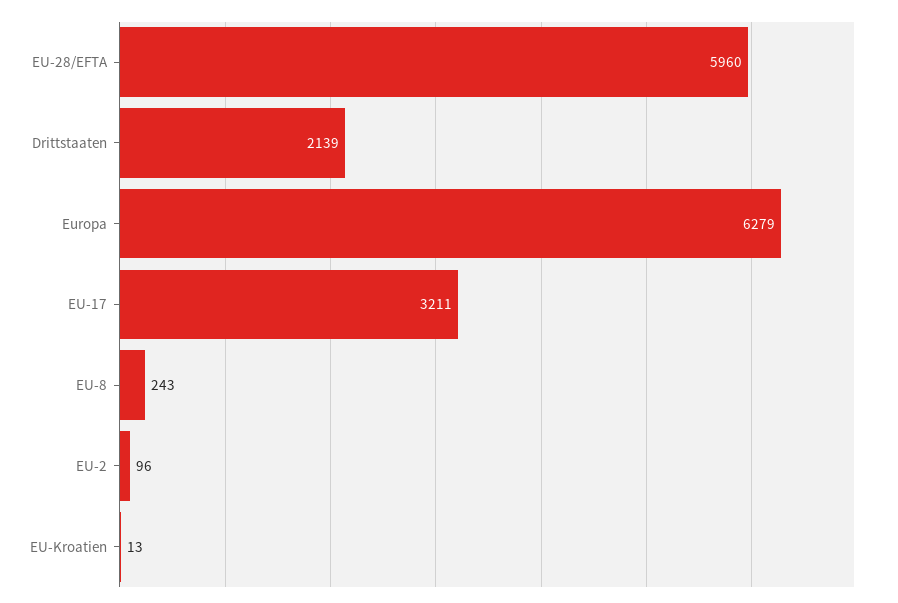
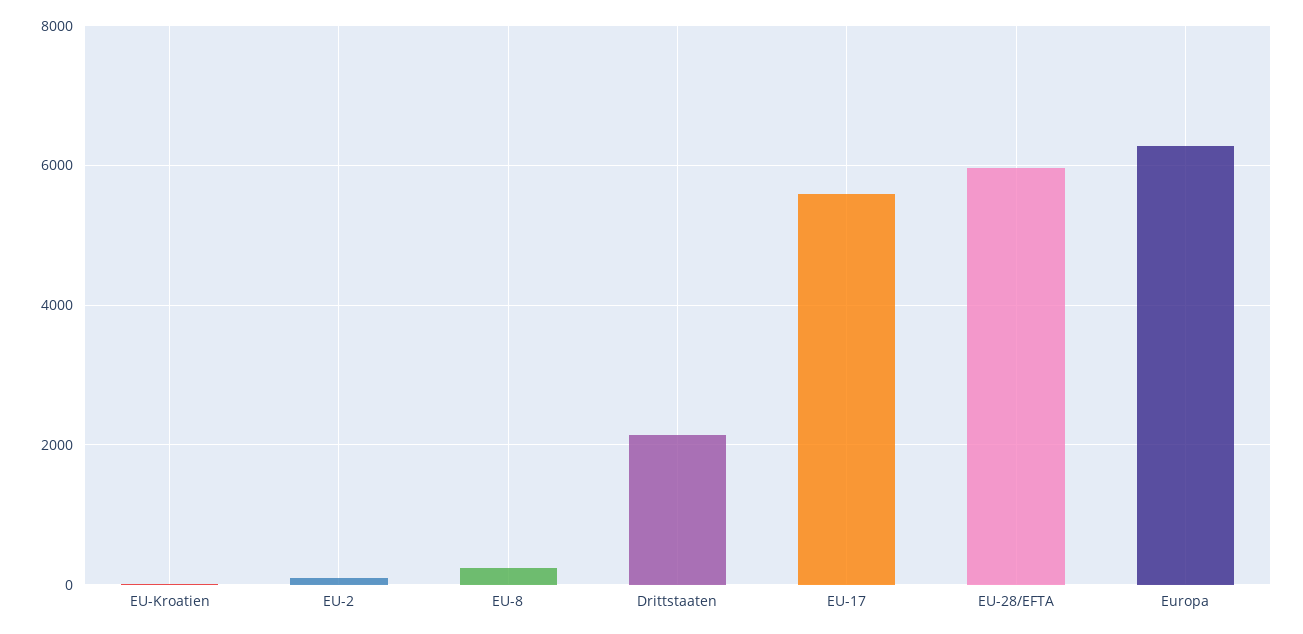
  {
    "EU-28/EFTA": 5960,
    "Drittstaaten": 2139,
    "Europa": 6279,
-   "EU-17": 3211,
+   "EU-17": 5600,
    "EU-8": 243,
    "EU-2": 96,
    "EU-Kroatien": 13
  }

